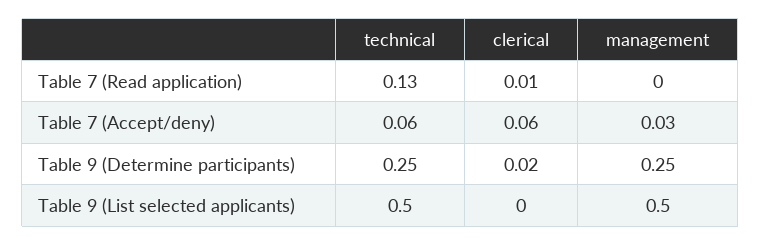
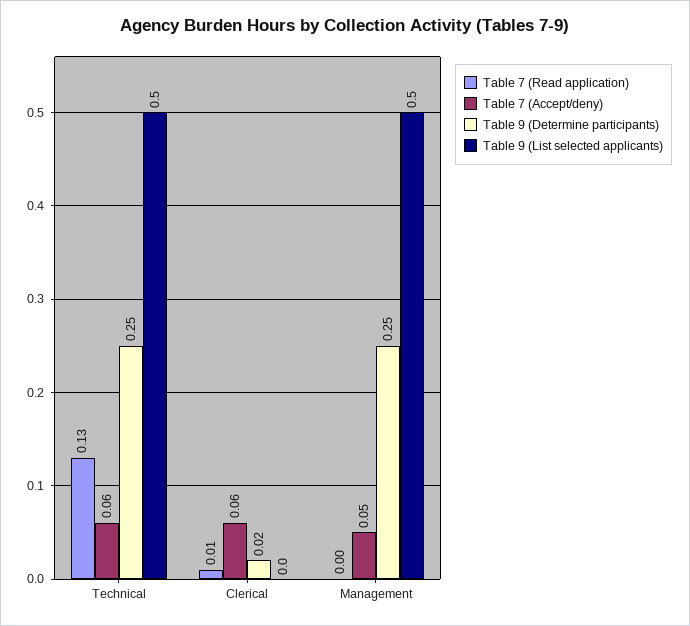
  {
    "Table 7 (Read application)": {
      "technical": 0.13,
      "clerical": 0.01,
      "management": 0
    },
    "Table 7 (Accept/deny)": {
      "technical": 0.06,
      "clerical": 0.06,
-     "management": 0.03
+     "management": 0.05
    },
    "Table 9 (Determine participants)": {
      "technical": 0.25,
      "clerical": 0.02,
      "management": 0.25
    },
    "Table 9 (List selected applicants)": {
      "technical": 0.5,
      "clerical": 0,
      "management": 0.5
    }
  }

